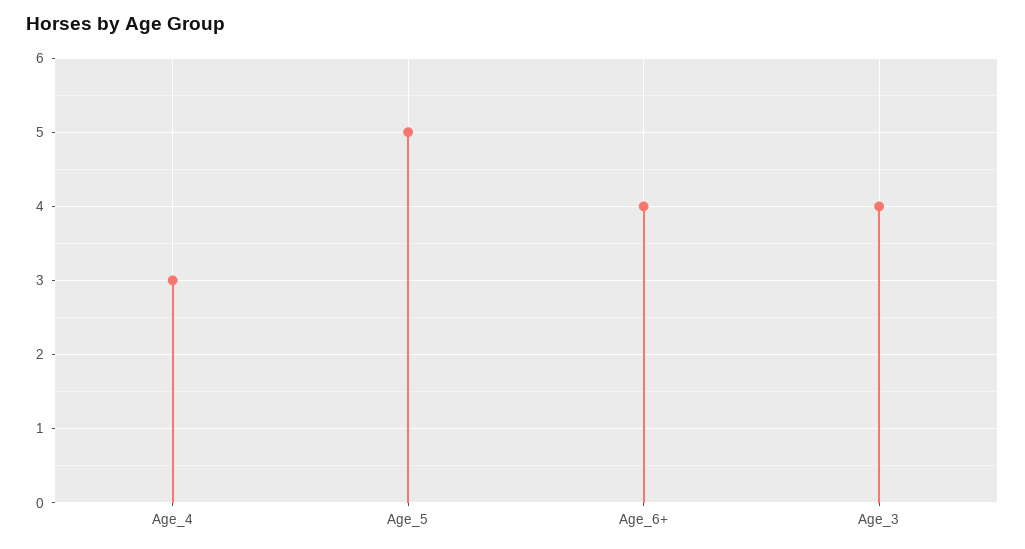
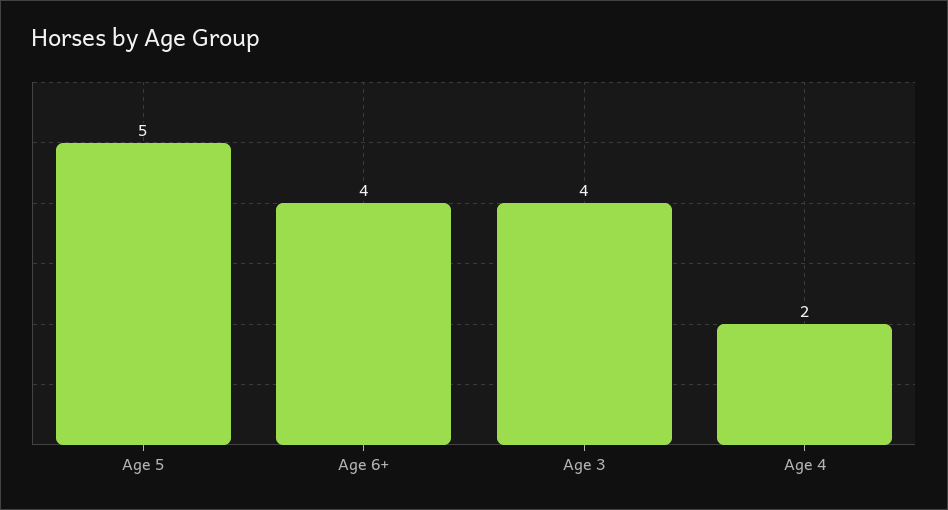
  {
-   "Age_4": 3,
+   "Age_4": 2,
    "Age_5": 5,
    "Age_6+": 4,
    "Age_3": 4
  }

